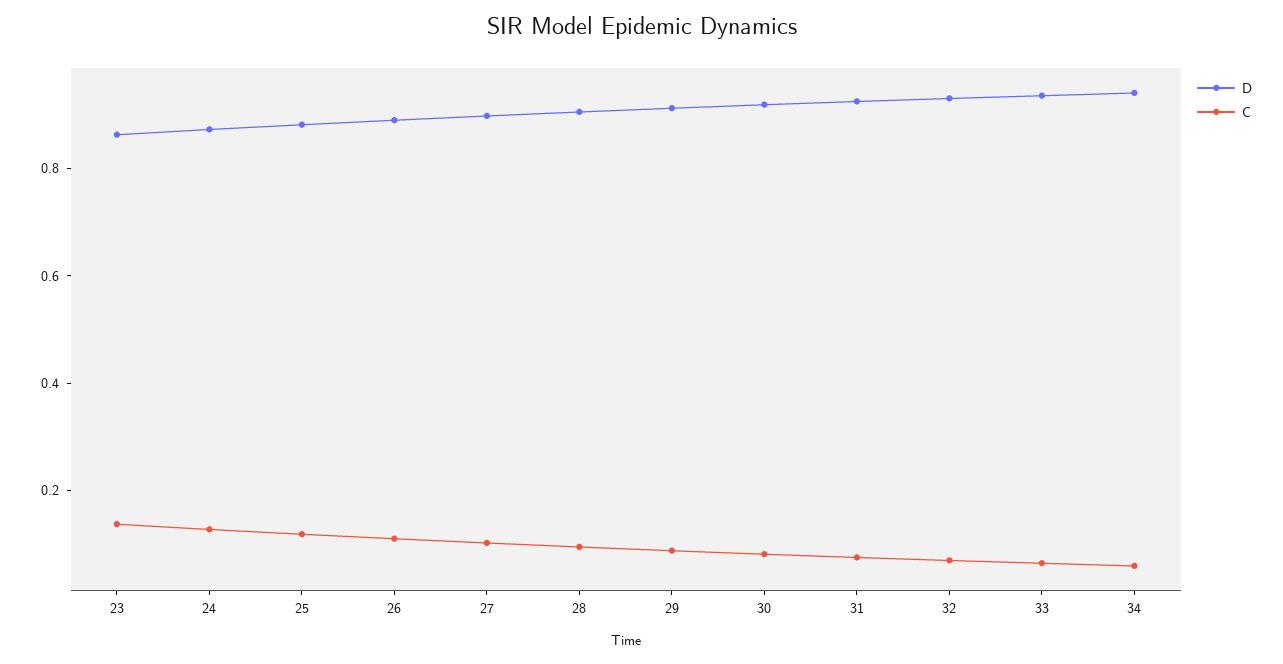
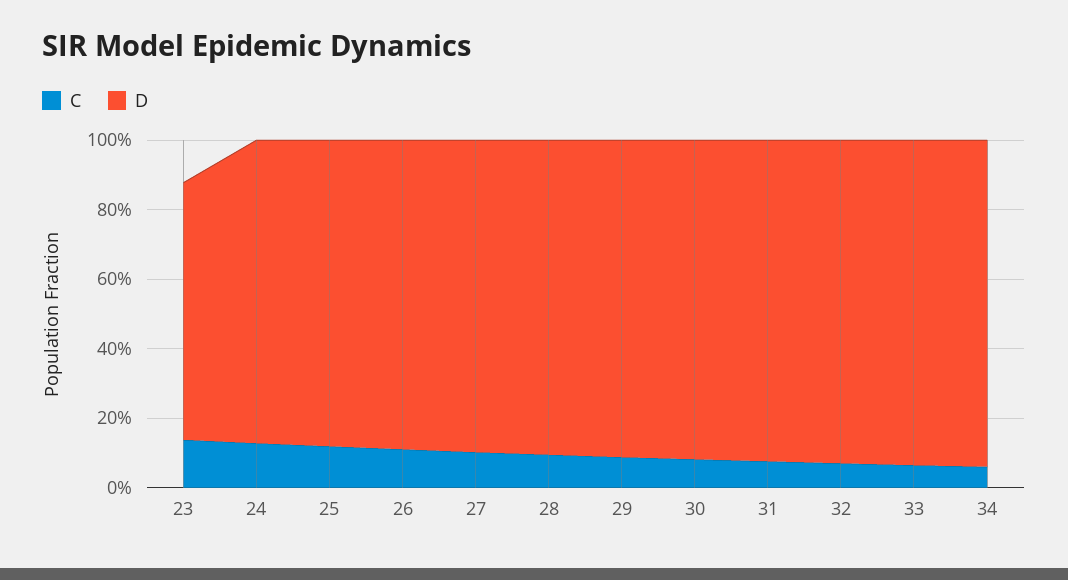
  {
    "D": {
-     "23": 0.85,
+     "23": 0.75,
      "24": 0.85,
      "25": 0.9,
      "26": 0.9,
      "27": 0.9,
      "28": 0.9,
      "29": 0.9,
      "30": 0.9,
      "31": 0.9,
      "32": 0.95,
      "33": 0.95,
      "34": 0.95
    },
    "C": {
      "23": 0.15,
      "24": 0.15,
      "25": 0.1,
      "26": 0.1,
      "27": 0.1,
      "28": 0.1,
      "29": 0.1,
      "30": 0.1,
      "31": 0.1,
      "32": 0.05,
      "33": 0.05,
      "34": 0.05
    }
  }

